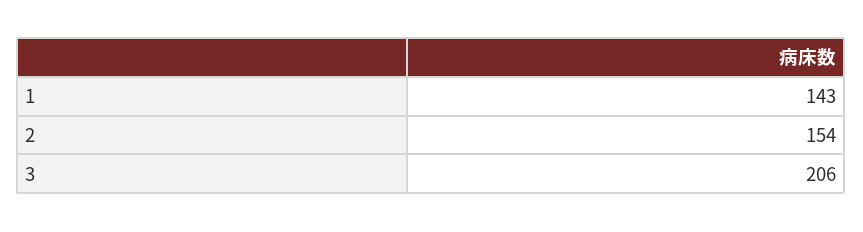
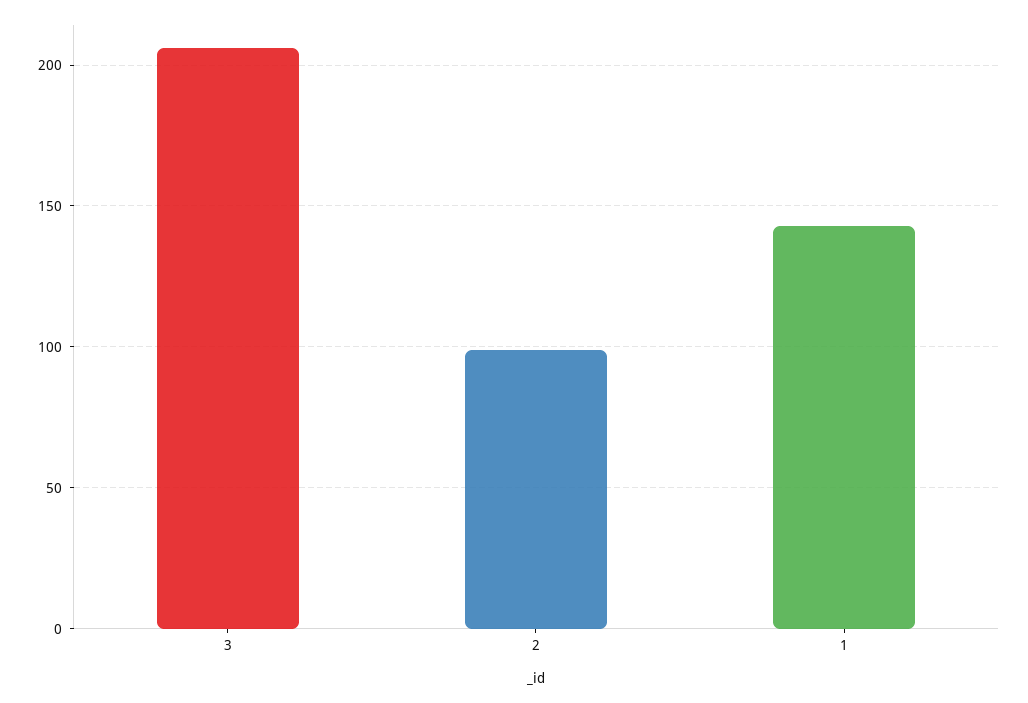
  {
    "1": 143,
-   "2": 154,
+   "2": 100,
    "3": 206
  }

